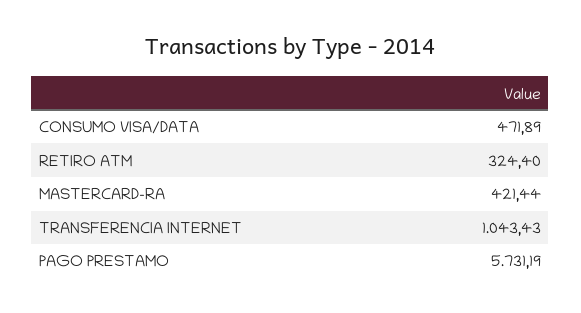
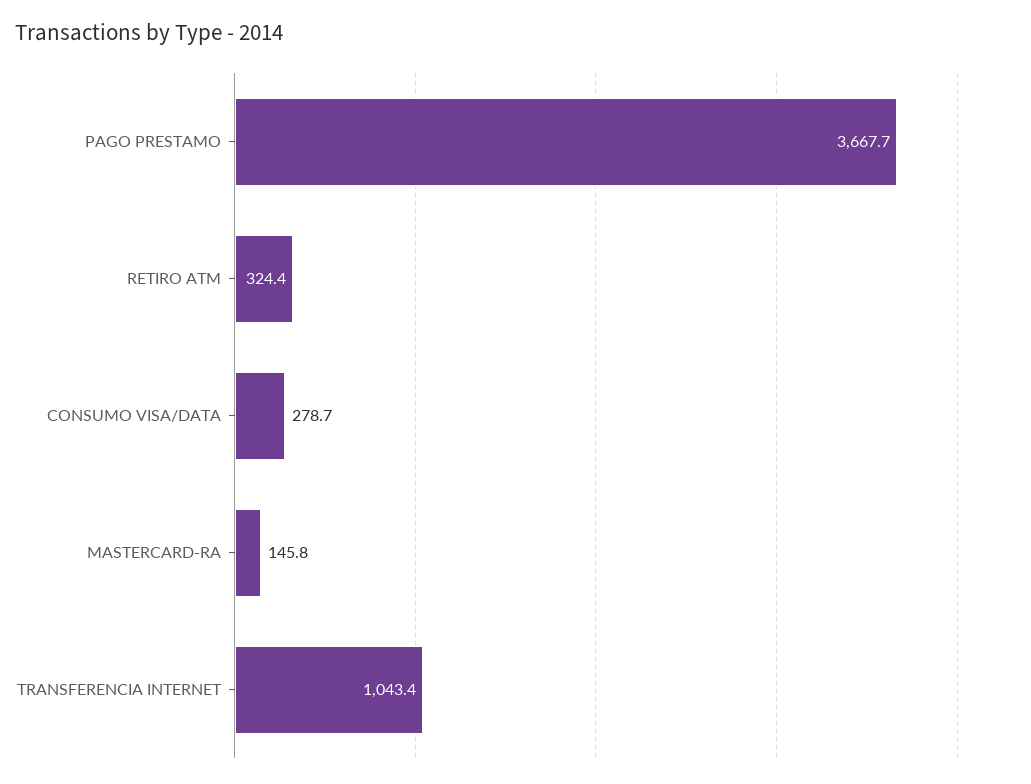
  {
-   "CONSUMO VISA/DATA": 471.89,
+   "CONSUMO VISA/DATA": 278.7,
    "RETIRO ATM": 324.4,
-   "MASTERCARD-RA": 421.44,
+   "MASTERCARD-RA": 145.8,
    "TRANSFERENCIA INTERNET": 1043.43,
-   "PAGO PRESTAMO": 5731.19
+   "PAGO PRESTAMO": 3667.7
  }

